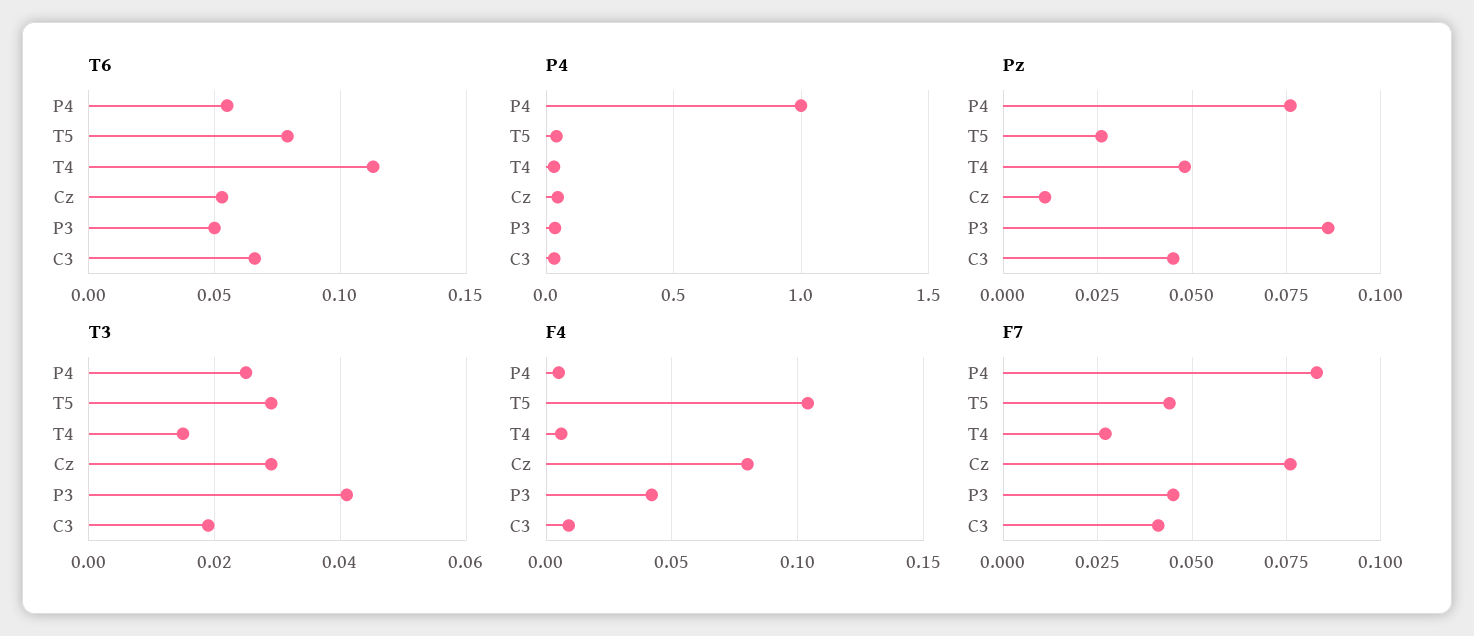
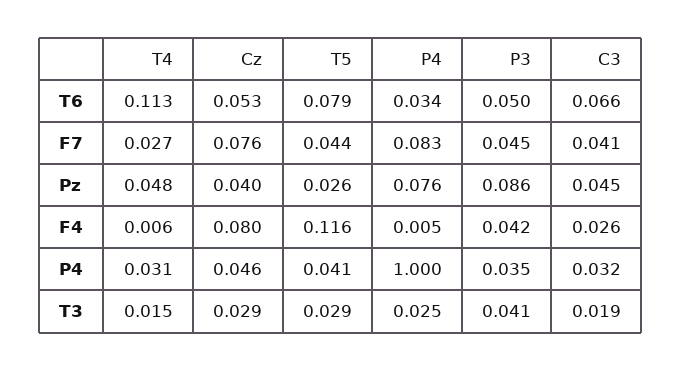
  {
    "T6": {
-     "P4": 0.055,
+     "P4": 0.034,
      "T5": 0.079,
      "T4": 0.113,
      "Cz": 0.053,
      "P3": 0.05,
      "C3": 0.066
    },
    "P4": {
      "P4": 1,
      "T5": 0.041,
      "T4": 0.031,
      "Cz": 0.046,
      "P3": 0.035,
      "C3": 0.032
    },
    "Pz": {
      "P4": 0.076,
      "T5": 0.026,
      "T4": 0.048,
-     "Cz": 0.01,
+     "Cz": 0.04,
      "P3": 0.086,
      "C3": 0.045
    },
    "T3": {
      "P4": 0.025,
      "T5": 0.029,
      "T4": 0.015,
      "Cz": 0.029,
      "P3": 0.041,
      "C3": 0.019
    },
    "F4": {
      "P4": 0.005,
-     "T5": 0.105,
+     "T5": 0.116,
      "T4": 0.006,
      "Cz": 0.08,
      "P3": 0.042,
-     "C3": 0.01
+     "C3": 0.026
    },
    "F7": {
      "P4": 0.083,
      "T5": 0.044,
      "T4": 0.027,
      "Cz": 0.076,
      "P3": 0.045,
      "C3": 0.041
    }
  }

